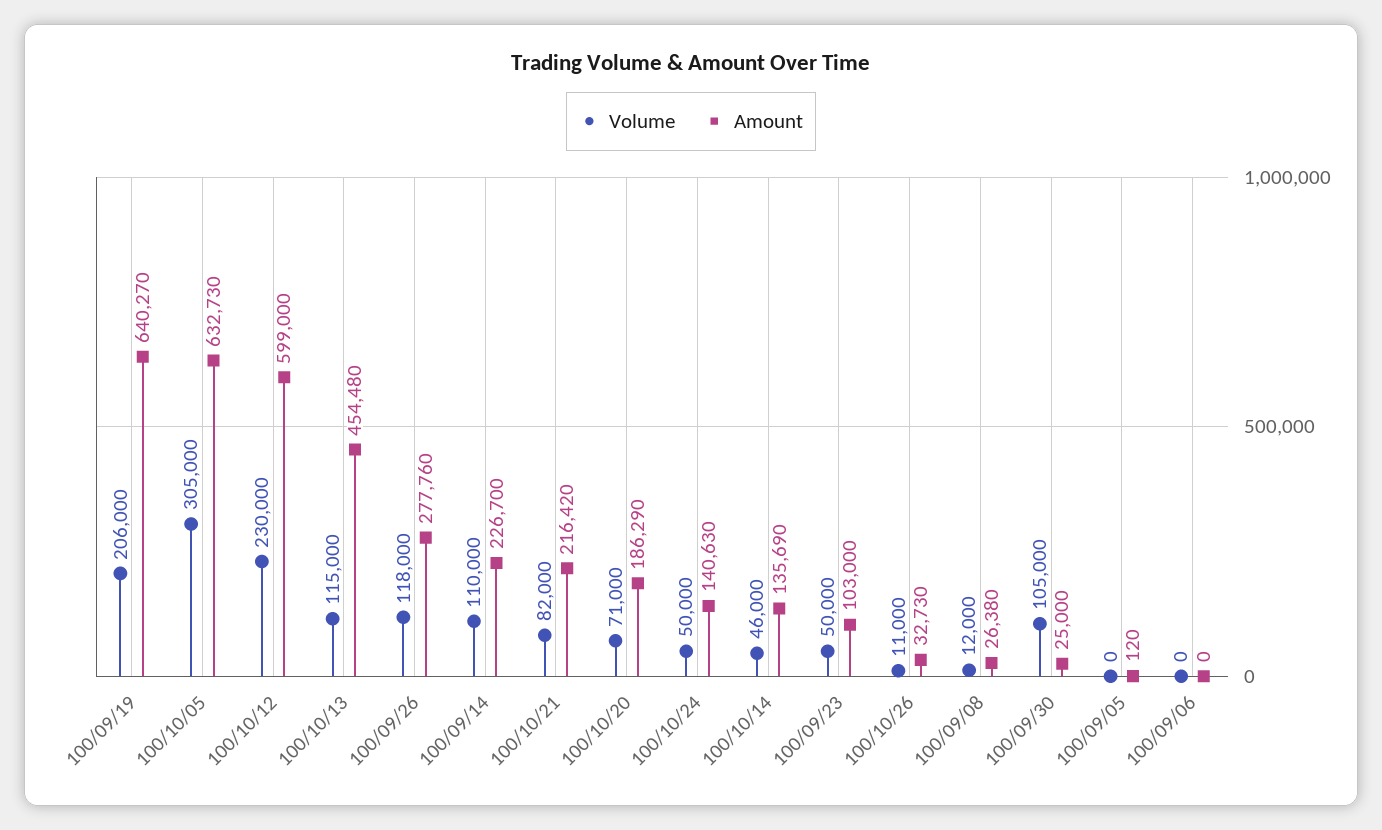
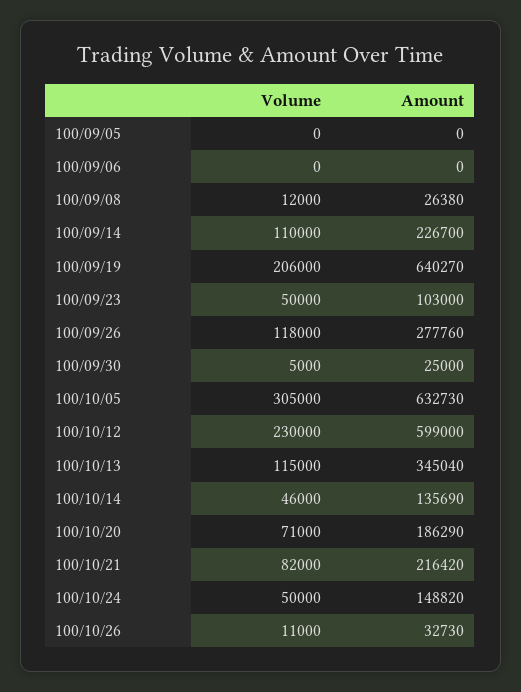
  {
    "Volume": {
      "100/09/19": 206000,
      "100/10/05": 305000,
      "100/10/12": 230000,
      "100/10/13": 115000,
      "100/09/26": 118000,
      "100/09/14": 110000,
      "100/10/21": 82000,
      "100/10/20": 71000,
      "100/10/24": 50000,
      "100/10/14": 46000,
      "100/09/23": 50000,
      "100/10/26": 11000,
      "100/09/08": 12000,
-     "100/09/30": 105000,
+     "100/09/30": 5000,
      "100/09/05": 0,
      "100/09/06": 0
    },
    "Amount": {
      "100/09/19": 640270,
      "100/10/05": 632730,
      "100/10/12": 599000,
-     "100/10/13": 454480,
+     "100/10/13": 345040,
      "100/09/26": 277760,
      "100/09/14": 226700,
      "100/10/21": 216420,
      "100/10/20": 186290,
-     "100/10/24": 140630,
+     "100/10/24": 148820,
      "100/10/14": 135690,
      "100/09/23": 103000,
      "100/10/26": 32730,
      "100/09/08": 26380,
      "100/09/30": 25000,
-     "100/09/05": 120,
+     "100/09/05": 0,
      "100/09/06": 0
    }
  }

